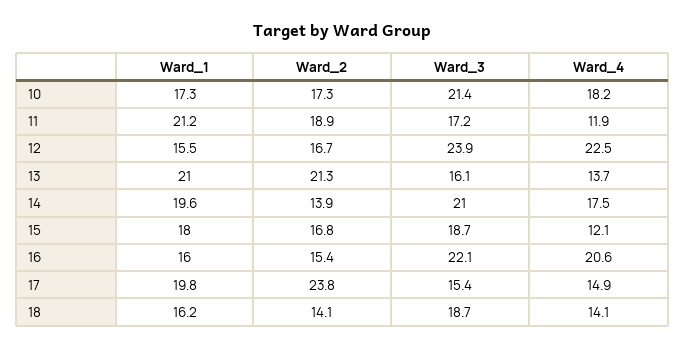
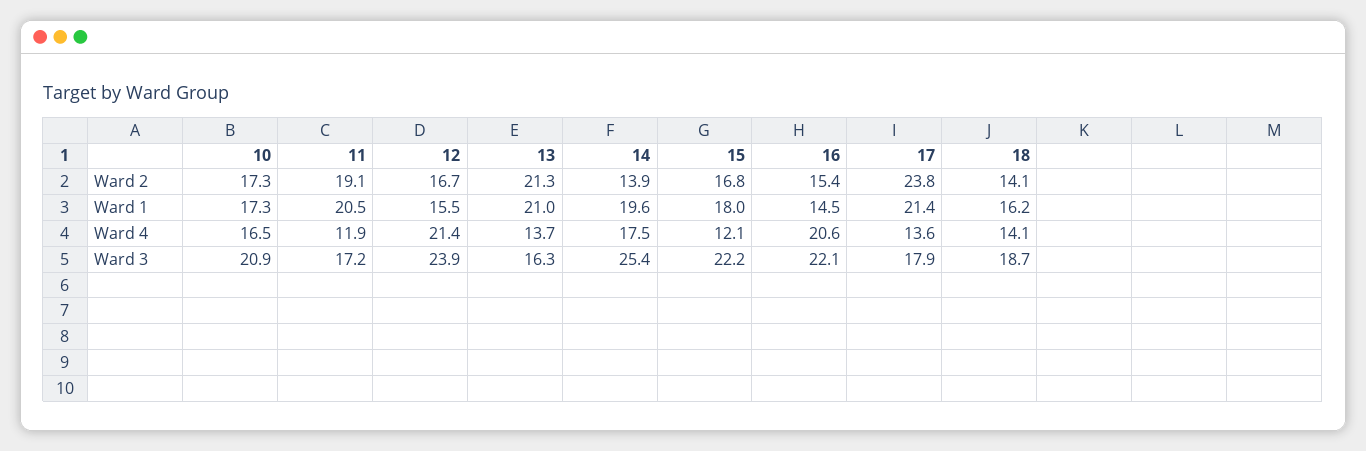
  {
    "Ward_1": {
      "10": 17.3,
-     "11": 21.2,
+     "11": 20.5,
      "12": 15.5,
      "13": 21,
      "14": 19.6,
      "15": 18,
-     "16": 16,
+     "16": 14.5,
-     "17": 19.8,
+     "17": 21.4,
      "18": 16.2
    },
    "Ward_2": {
      "10": 17.3,
-     "11": 18.9,
+     "11": 19.1,
      "12": 16.7,
      "13": 21.3,
      "14": 13.9,
      "15": 16.8,
      "16": 15.4,
      "17": 23.8,
      "18": 14.1
    },
    "Ward_3": {
-     "10": 21.4,
+     "10": 20.9,
      "11": 17.2,
      "12": 23.9,
-     "13": 16.1,
+     "13": 16.3,
-     "14": 21,
+     "14": 25.4,
-     "15": 18.7,
+     "15": 22.2,
      "16": 22.1,
-     "17": 15.4,
+     "17": 17.9,
      "18": 18.7
    },
    "Ward_4": {
-     "10": 18.2,
+     "10": 16.5,
      "11": 11.9,
-     "12": 22.5,
+     "12": 21.4,
      "13": 13.7,
      "14": 17.5,
      "15": 12.1,
      "16": 20.6,
-     "17": 14.9,
+     "17": 13.6,
      "18": 14.1
    }
  }

